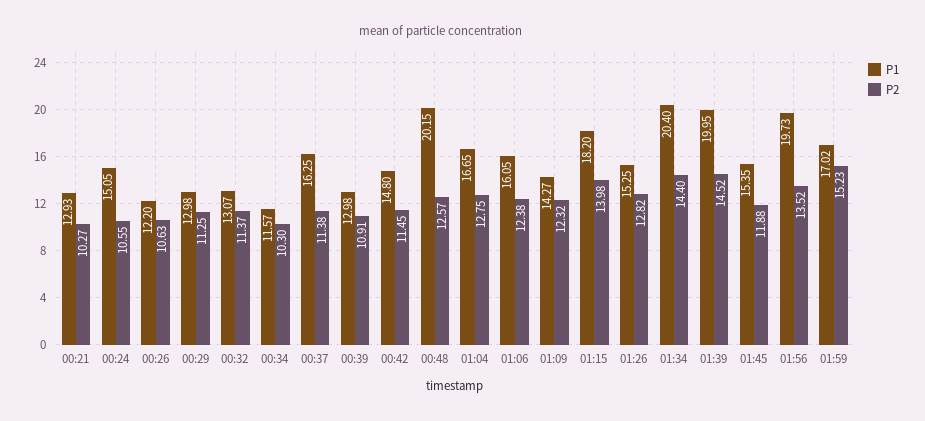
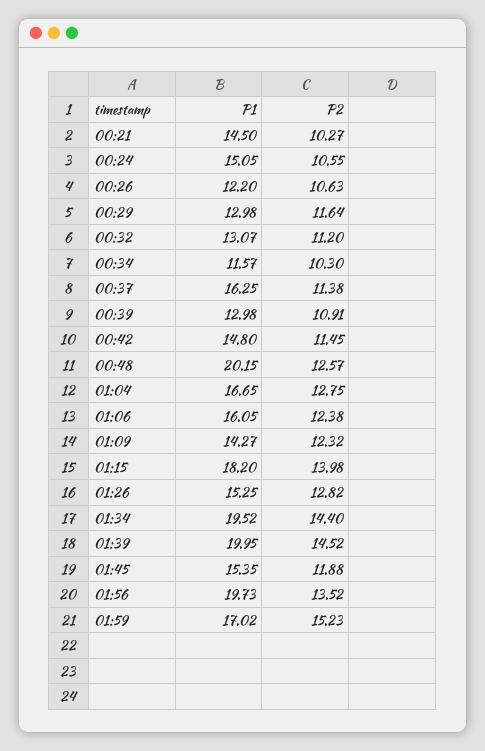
  {
    "P1": {
-     "00:21": 12.93,
+     "00:21": 14.5,
      "00:24": 15.05,
      "00:26": 12.2,
      "00:29": 12.98,
      "00:32": 13.07,
      "00:34": 11.57,
      "00:37": 16.25,
      "00:39": 12.98,
      "00:42": 14.8,
      "00:48": 20.15,
      "01:04": 16.65,
      "01:06": 16.05,
      "01:09": 14.27,
      "01:15": 18.2,
      "01:26": 15.25,
-     "01:34": 20.4,
+     "01:34": 19.52,
      "01:39": 19.95,
      "01:45": 15.35,
      "01:56": 19.73,
      "01:59": 17.02
    },
    "P2": {
      "00:21": 10.27,
      "00:24": 10.55,
      "00:26": 10.63,
-     "00:29": 11.25,
+     "00:29": 11.64,
-     "00:32": 11.37,
+     "00:32": 11.2,
      "00:34": 10.3,
      "00:37": 11.38,
      "00:39": 10.91,
      "00:42": 11.45,
      "00:48": 12.57,
      "01:04": 12.75,
      "01:06": 12.38,
      "01:09": 12.32,
      "01:15": 13.98,
      "01:26": 12.82,
      "01:34": 14.4,
      "01:39": 14.52,
      "01:45": 11.88,
      "01:56": 13.52,
      "01:59": 15.23
    }
  }

